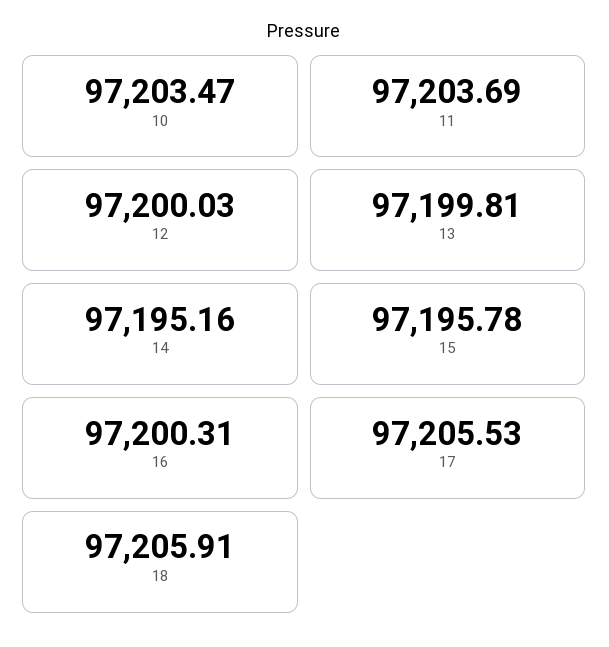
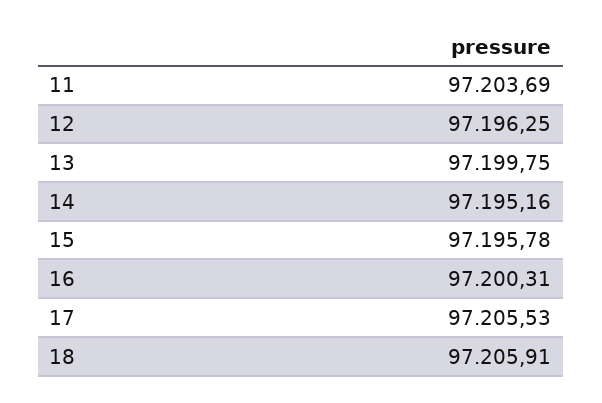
  {
-   "10": 97203.47,
    "11": 97203.69,
-   "12": 97200.03,
+   "12": 97196.25,
-   "13": 97199.81,
+   "13": 97199.75,
    "14": 97195.16,
    "15": 97195.78,
    "16": 97200.31,
    "17": 97205.53,
    "18": 97205.91
  }

